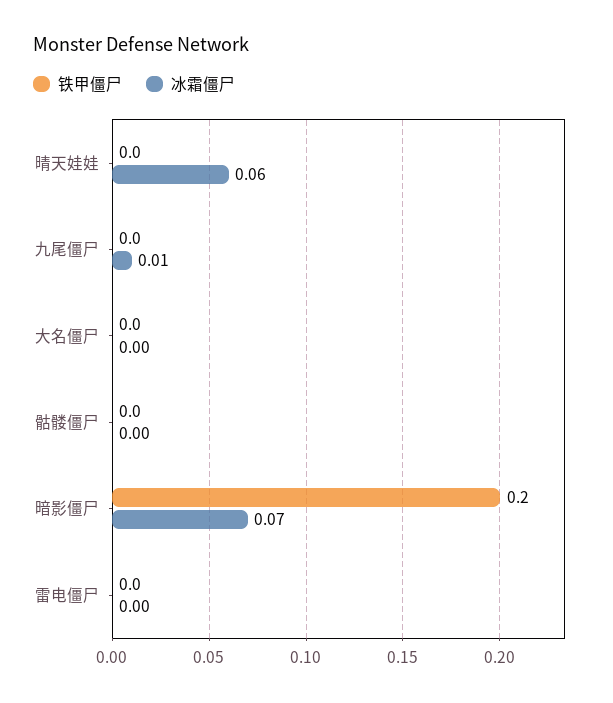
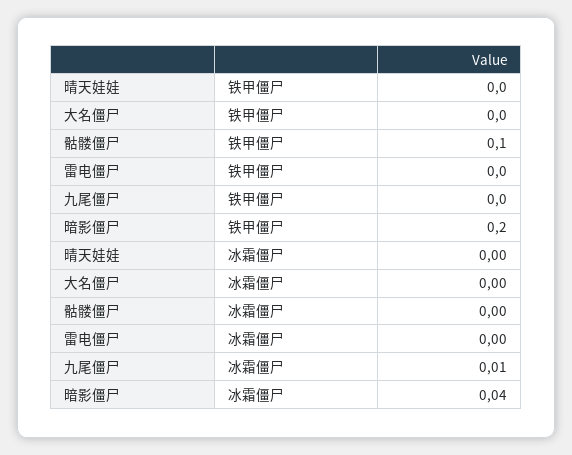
  {
    "铁甲僵尸": {
      "晴天娃娃": 0,
      "九尾僵尸": 0,
      "大名僵尸": 0,
-     "骷髅僵尸": 0,
+     "骷髅僵尸": 0.1,
      "暗影僵尸": 0.2,
      "雷电僵尸": 0
    },
    "冰霜僵尸": {
-     "晴天娃娃": 0.06,
+     "晴天娃娃": 0,
      "九尾僵尸": 0.01,
      "大名僵尸": 0,
      "骷髅僵尸": 0,
-     "暗影僵尸": 0.07,
+     "暗影僵尸": 0.04,
      "雷电僵尸": 0
    }
  }

